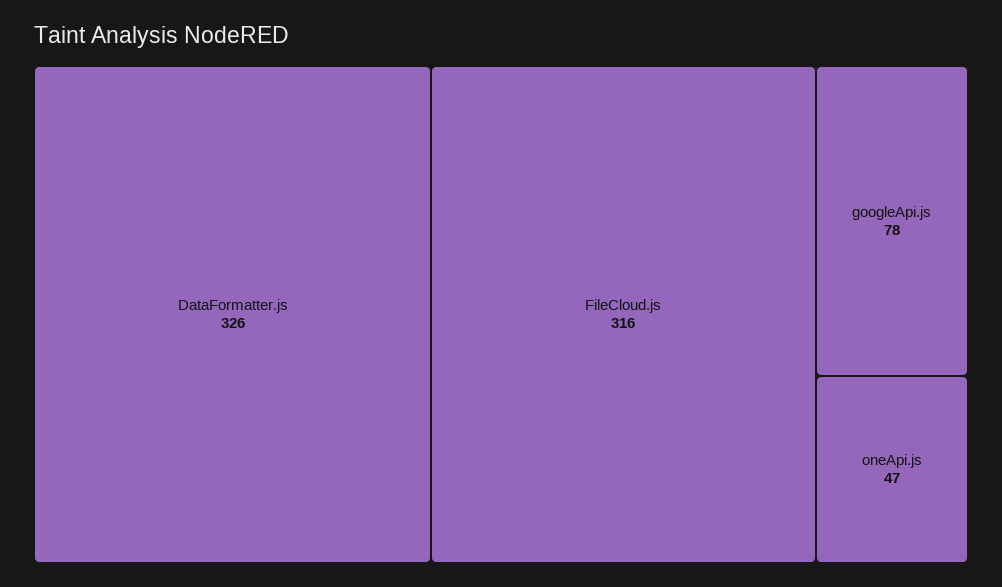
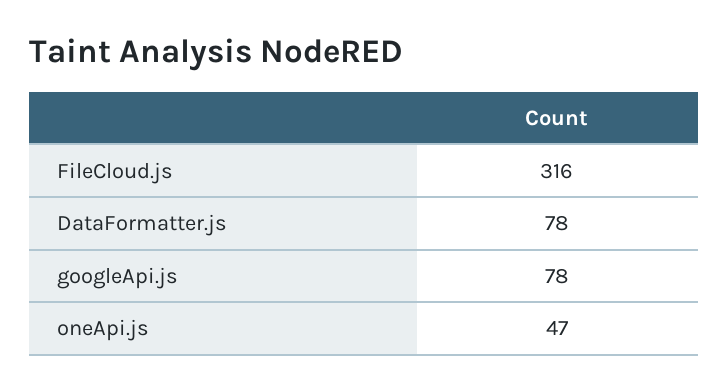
  {
-   "DataFormatter.js": 326,
+   "DataFormatter.js": 78,
    "FileCloud.js": 316,
    "googleApi.js": 78,
    "oneApi.js": 47
  }

